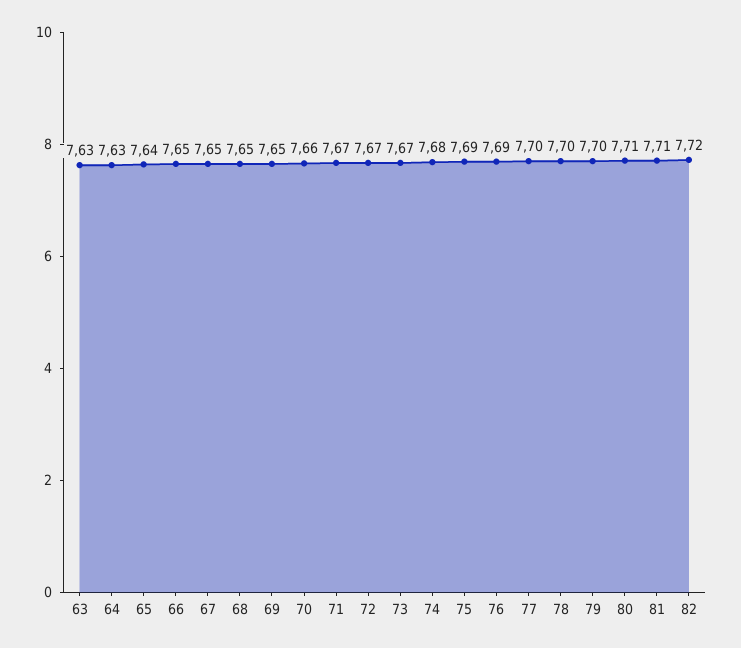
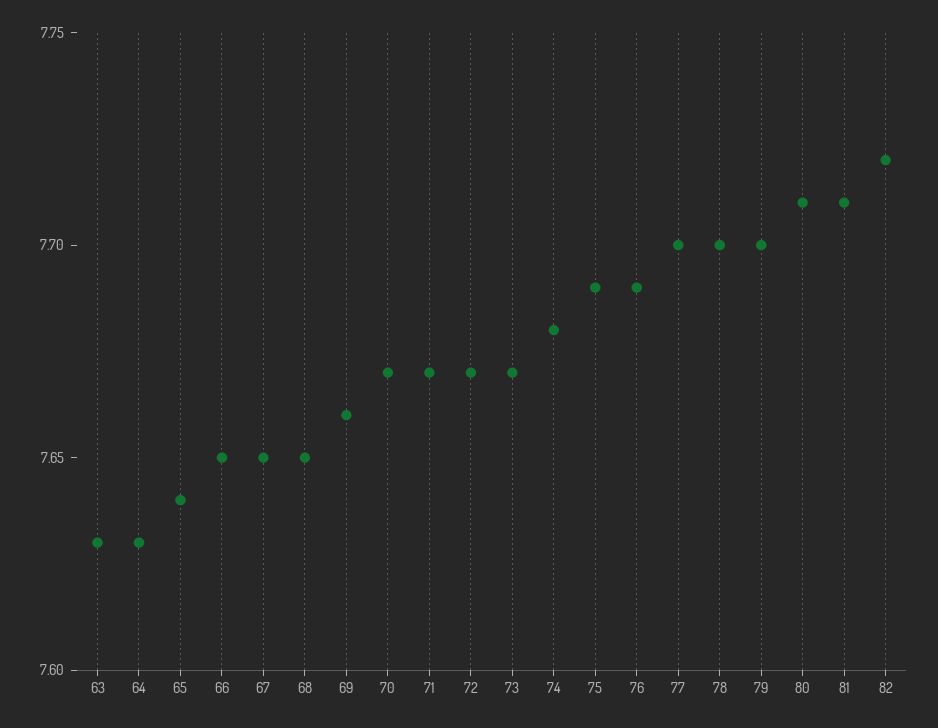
  {
    "63": 7.63,
    "64": 7.63,
    "65": 7.64,
    "66": 7.65,
    "67": 7.65,
    "68": 7.65,
-   "69": 7.65,
+   "69": 7.66,
-   "70": 7.66,
+   "70": 7.67,
    "71": 7.67,
    "72": 7.67,
    "73": 7.67,
    "74": 7.68,
    "75": 7.69,
    "76": 7.69,
    "77": 7.7,
    "78": 7.7,
    "79": 7.7,
    "80": 7.71,
    "81": 7.71,
    "82": 7.72
  }

